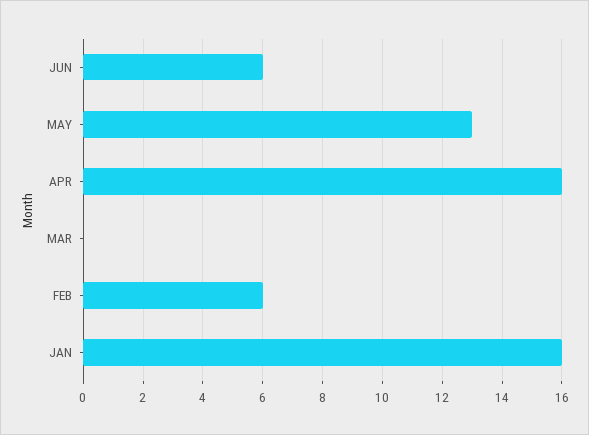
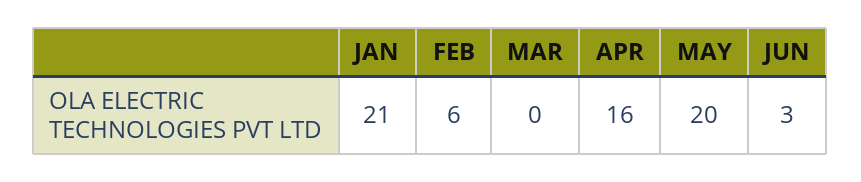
  {
-   "JUN": 6,
+   "JUN": 3,
-   "MAY": 13,
+   "MAY": 20,
    "APR": 16,
    "MAR": 0,
    "FEB": 6,
-   "JAN": 16
+   "JAN": 21
  }

